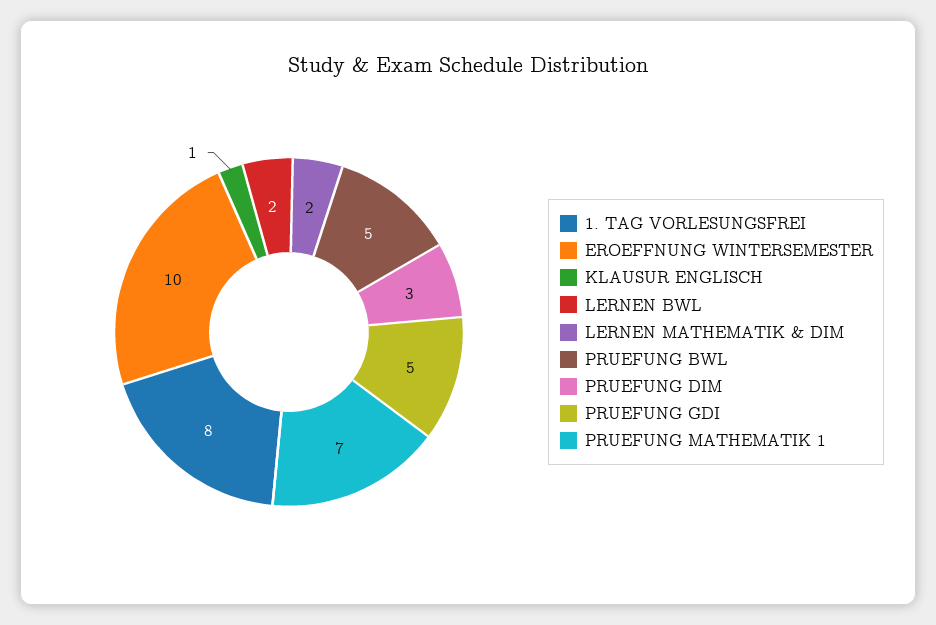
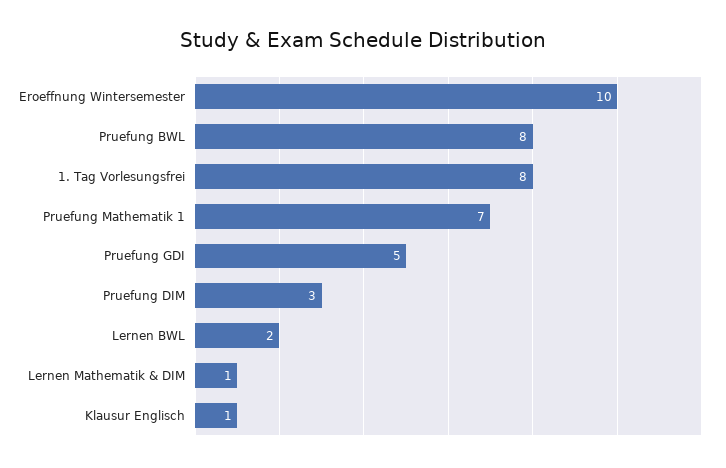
  {
    "1. TAG VORLESUNGSFREI": 8,
    "EROEFFNUNG WINTERSEMESTER": 10,
    "KLAUSUR ENGLISCH": 1,
    "LERNEN BWL": 2,
-   "LERNEN MATHEMATIK & DIM": 2,
+   "LERNEN MATHEMATIK & DIM": 1,
-   "PRUEFUNG BWL": 5,
+   "PRUEFUNG BWL": 8,
    "PRUEFUNG DIM": 3,
    "PRUEFUNG GDI": 5,
    "PRUEFUNG MATHEMATIK 1": 7
  }

